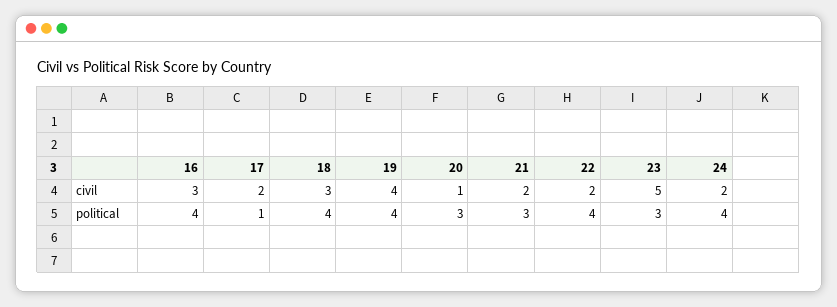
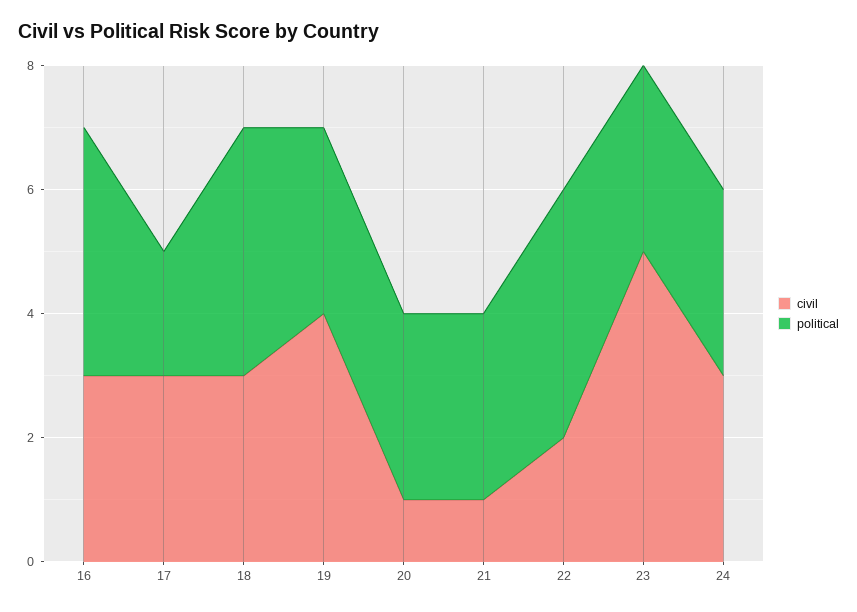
  {
    "civil": {
      "16": 3,
-     "17": 2,
+     "17": 3,
      "18": 3,
      "19": 4,
      "20": 1,
-     "21": 2,
+     "21": 1,
      "22": 2,
      "23": 5,
-     "24": 2
+     "24": 3
    },
    "political": {
      "16": 4,
-     "17": 1,
+     "17": 2,
      "18": 4,
-     "19": 4,
+     "19": 3,
      "20": 3,
      "21": 3,
      "22": 4,
      "23": 3,
-     "24": 4
+     "24": 3
    }
  }

